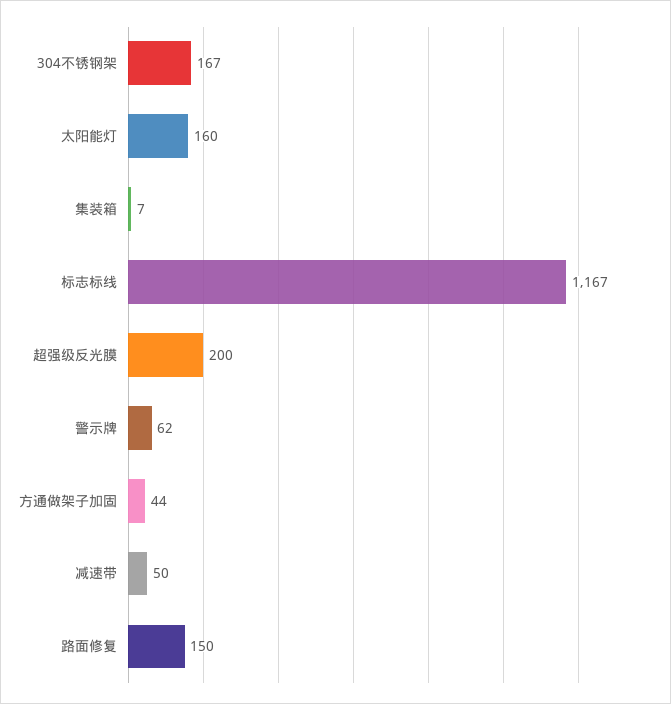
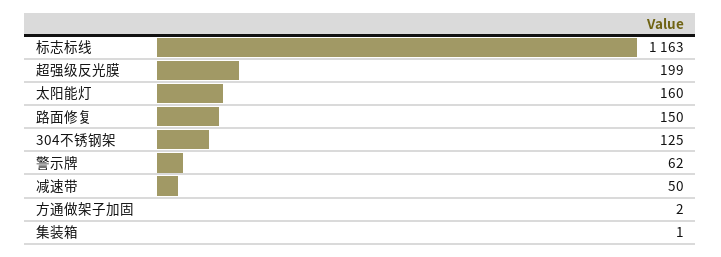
  {
-   "304不锈钢架": 167,
+   "304不锈钢架": 125,
    "太阳能灯": 160,
-   "集装箱": 7,
+   "集装箱": 1,
-   "标志标线": 1167,
+   "标志标线": 1163,
-   "超强级反光膜": 200,
+   "超强级反光膜": 199,
    "警示牌": 62,
-   "方通做架子加固": 44,
+   "方通做架子加固": 2,
    "减速带": 50,
    "路面修复": 150
  }

